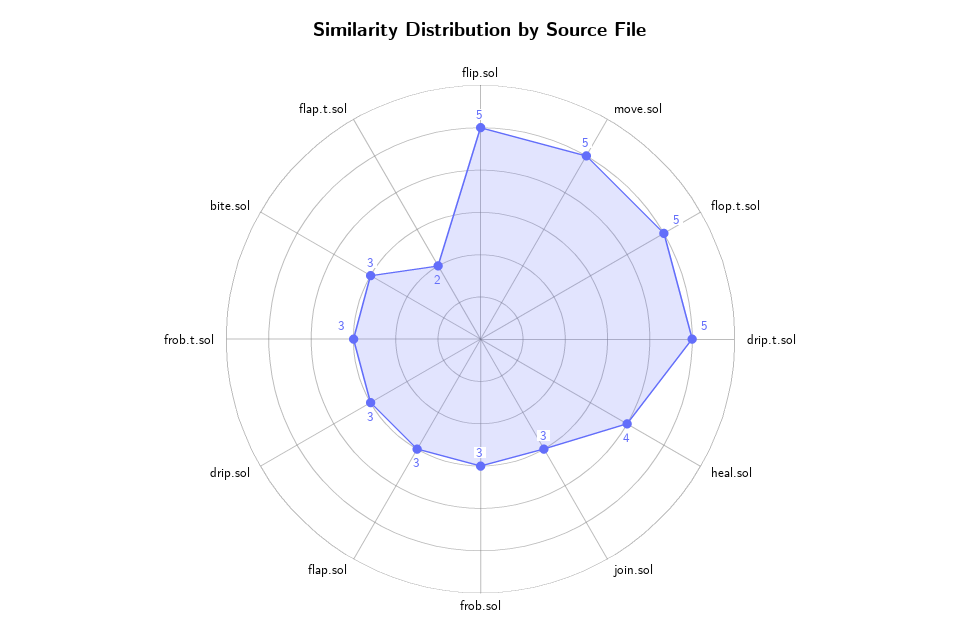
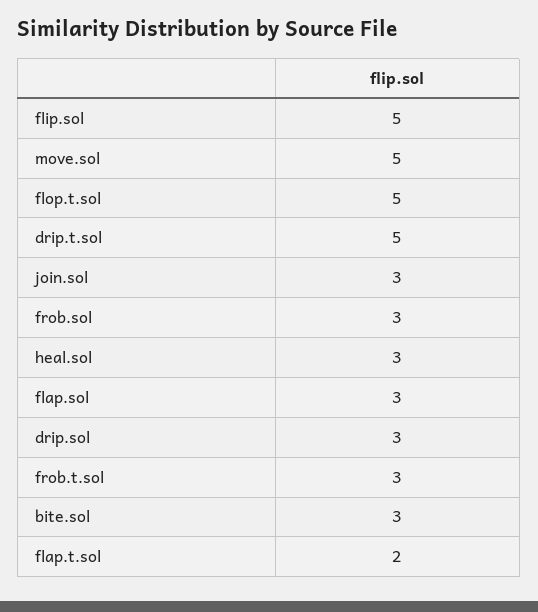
  {
    "flip.sol": 5,
    "move.sol": 5,
    "flop.t.sol": 5,
    "drip.t.sol": 5,
-   "heal.sol": 4,
+   "heal.sol": 3,
    "join.sol": 3,
    "frob.sol": 3,
    "flap.sol": 3,
    "drip.sol": 3,
    "frob.t.sol": 3,
    "bite.sol": 3,
    "flap.t.sol": 2
  }

